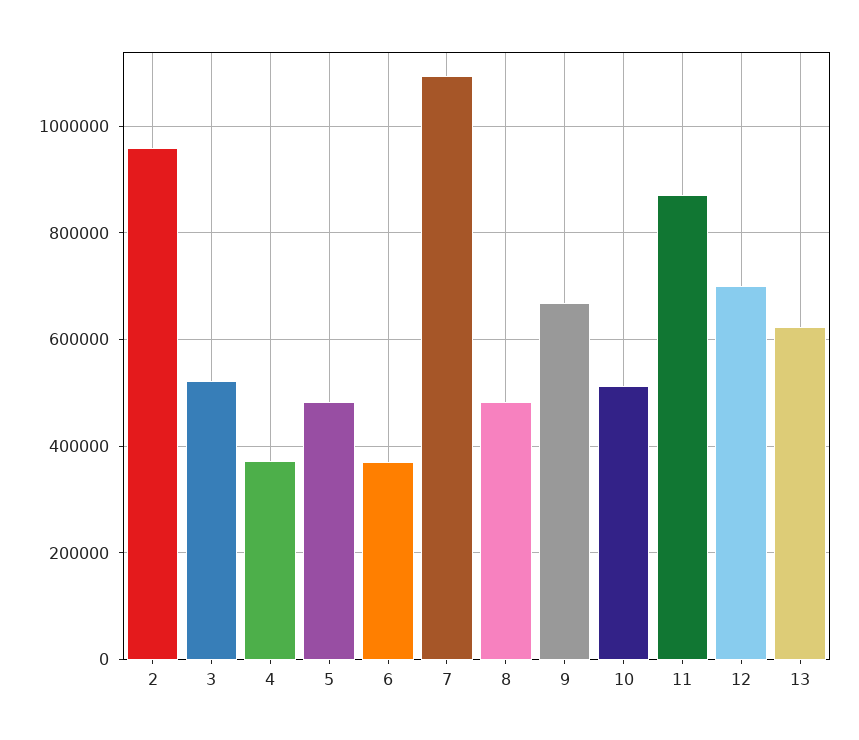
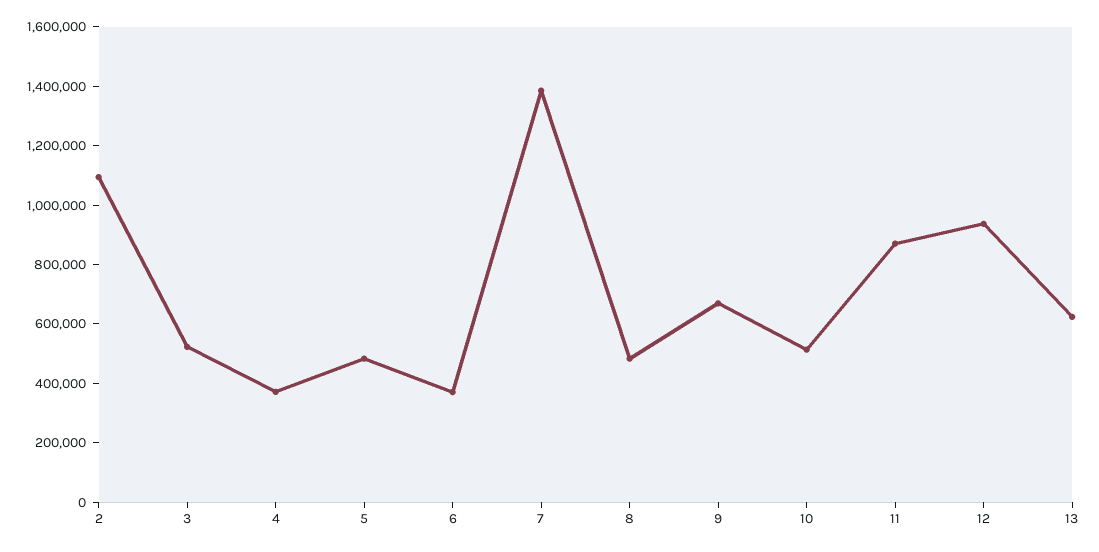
  {
-   "2": 960000,
+   "2": 1100000,
    "3": 520000,
    "4": 380000,
    "5": 480000,
    "6": 380000,
-   "7": 1100000,
+   "7": 1400000,
    "8": 480000,
    "9": 660000,
    "10": 520000,
    "11": 880000,
-   "12": 700000,
+   "12": 950000,
    "13": 620000
  }

